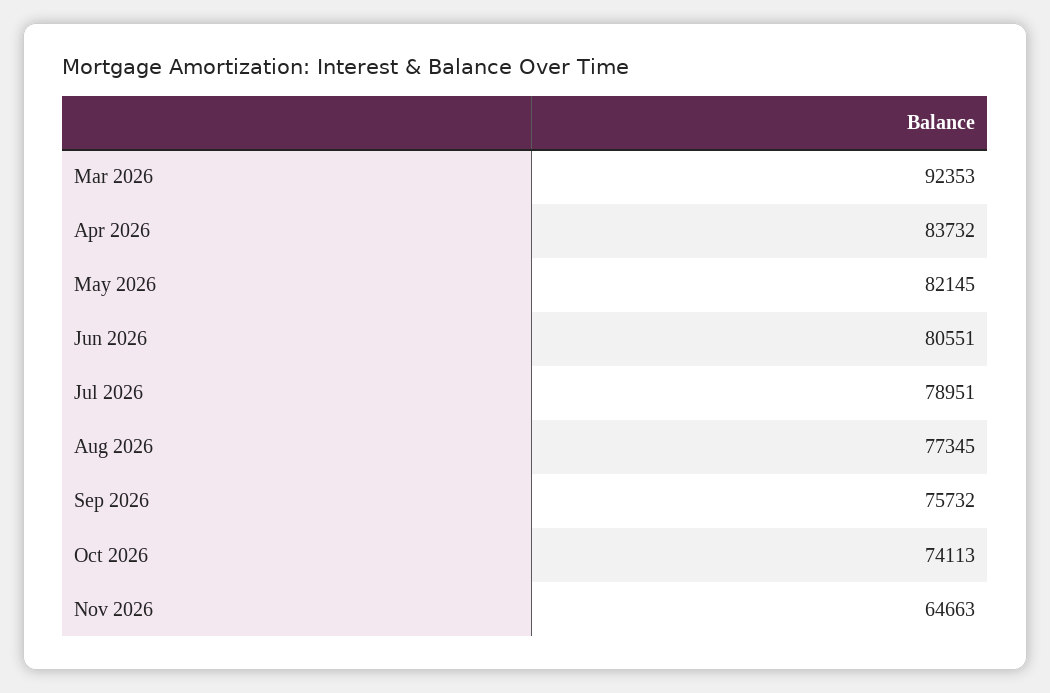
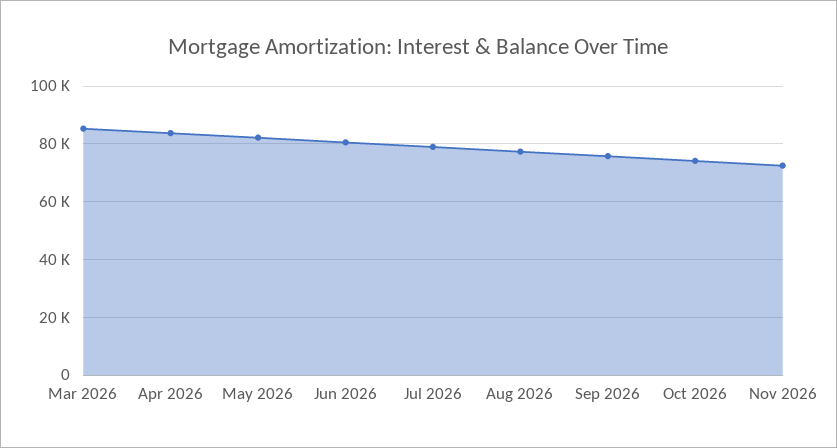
  {
-   "Mar 2026": 92353,
+   "Mar 2026": 85000,
    "Apr 2026": 83732,
    "May 2026": 82145,
    "Jun 2026": 80551,
    "Jul 2026": 78951,
    "Aug 2026": 77345,
    "Sep 2026": 75732,
    "Oct 2026": 74113,
-   "Nov 2026": 64663
+   "Nov 2026": 72500
  }

